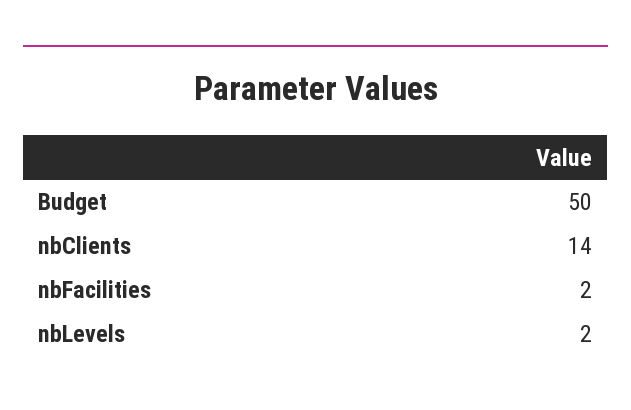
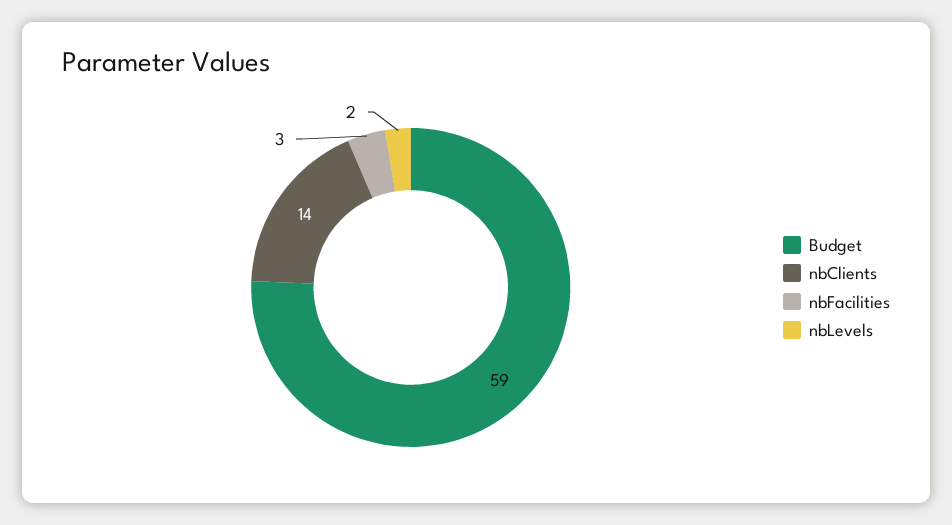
  {
-   "Budget": 50,
+   "Budget": 59,
    "nbClients": 14,
-   "nbFacilities": 2,
+   "nbFacilities": 3,
    "nbLevels": 2
  }

